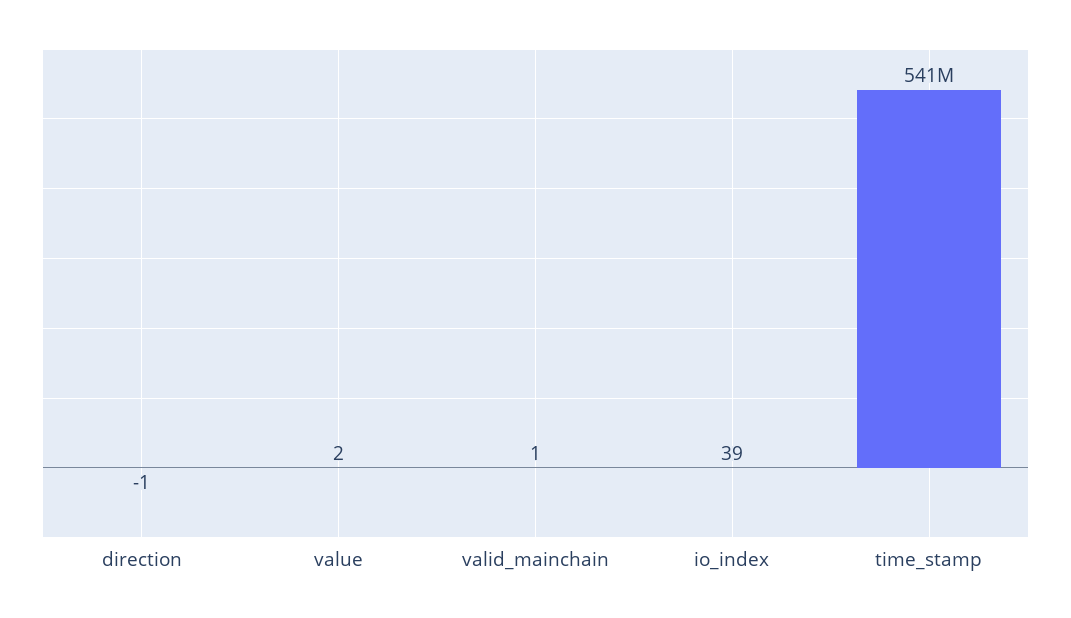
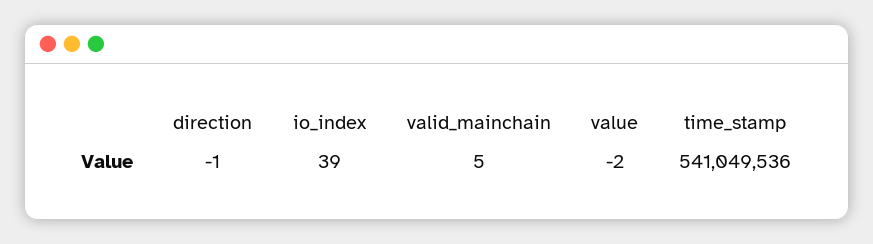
  {
    "direction": -1,
-   "value": 2,
+   "value": -2,
-   "valid_mainchain": 1,
+   "valid_mainchain": 5,
    "io_index": 39,
    "time_stamp": 541049536
  }

